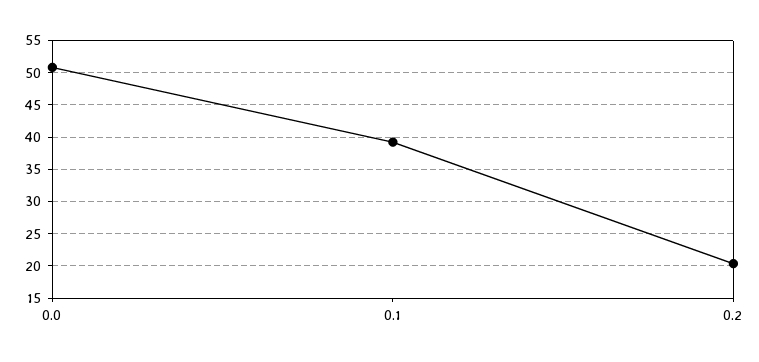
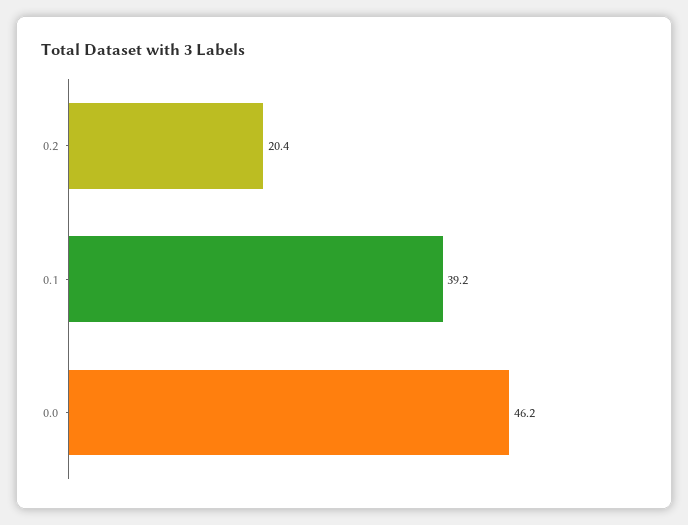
  {
-   "0.0": 51,
+   "0.0": 46.2,
    "0.1": 39.2,
    "0.2": 20.4
  }

